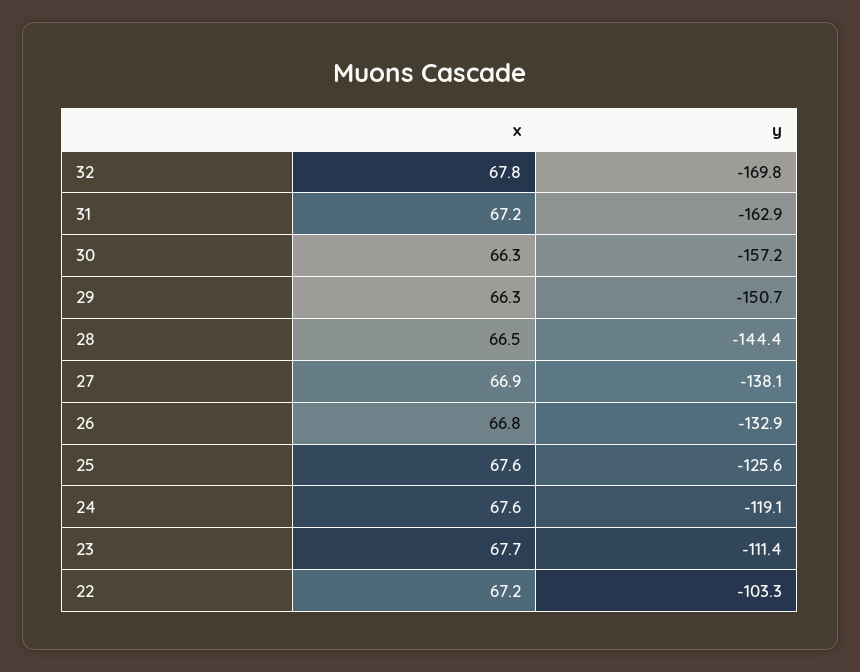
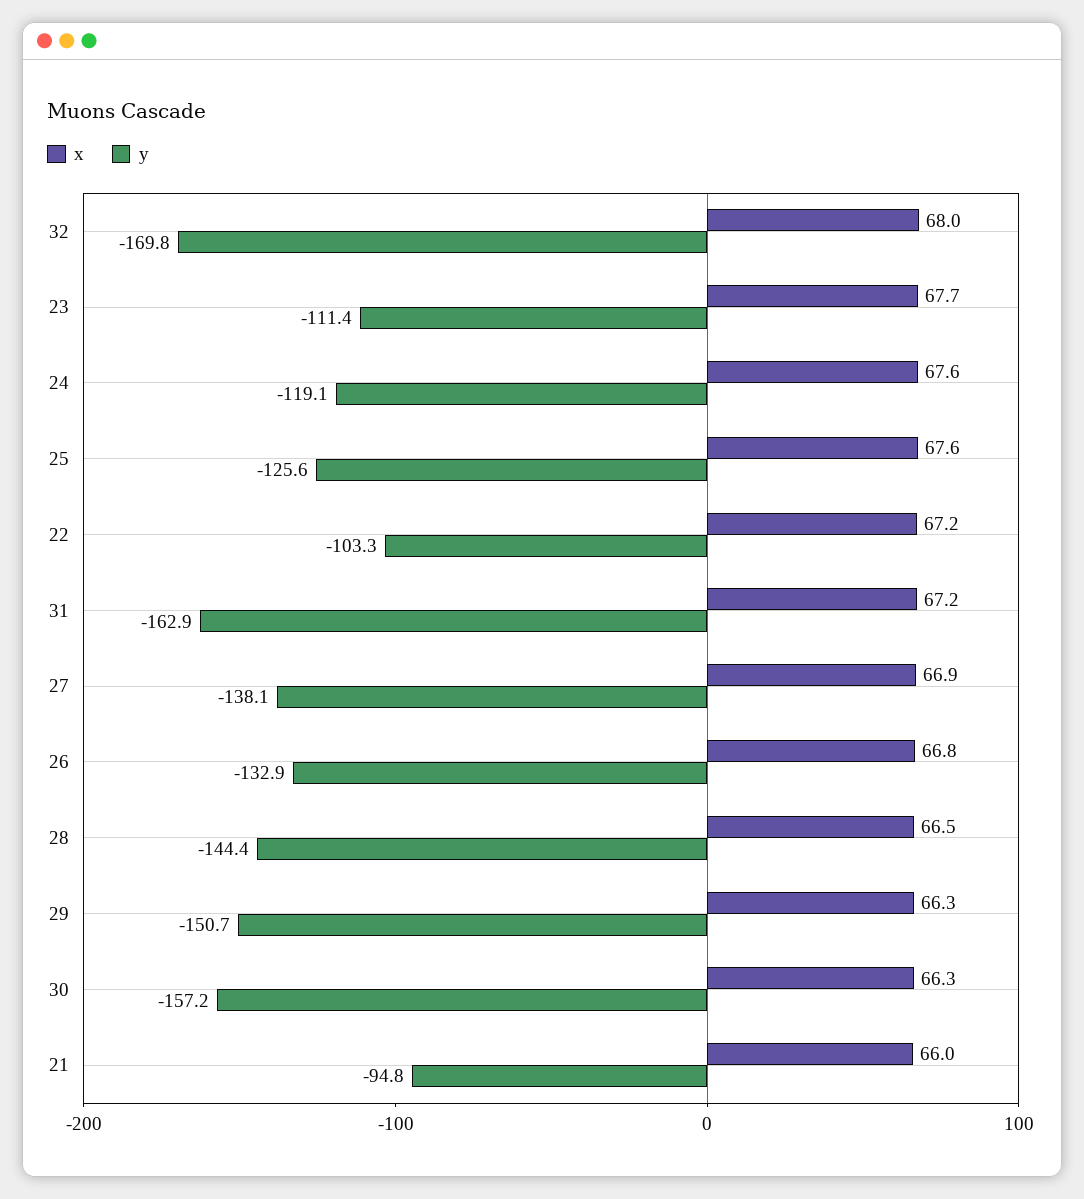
  {
    "x": {
-     "32": 67.8,
+     "32": 68,
      "31": 67.2,
      "30": 66.3,
      "29": 66.3,
      "28": 66.5,
      "27": 66.9,
      "26": 66.8,
      "25": 67.6,
      "24": 67.6,
      "23": 67.7,
-     "22": 67.2
+     "22": 67.2,
+     "21": 66
    },
    "y": {
      "32": -169.8,
      "31": -162.9,
      "30": -157.2,
      "29": -150.7,
      "28": -144.4,
      "27": -138.1,
      "26": -132.9,
      "25": -125.6,
      "24": -119.1,
      "23": -111.4,
-     "22": -103.3
+     "22": -103.3,
+     "21": -94.8
    }
  }

